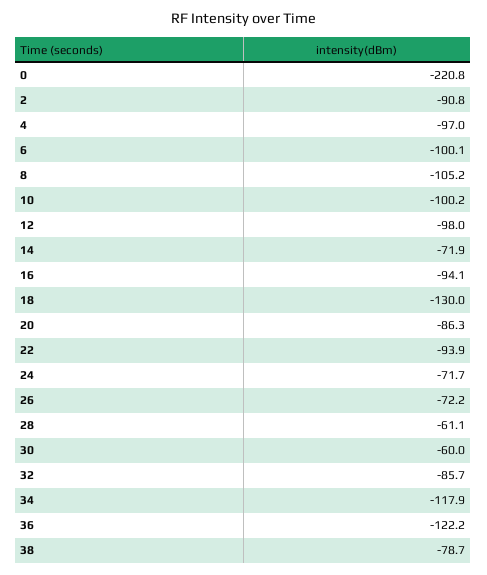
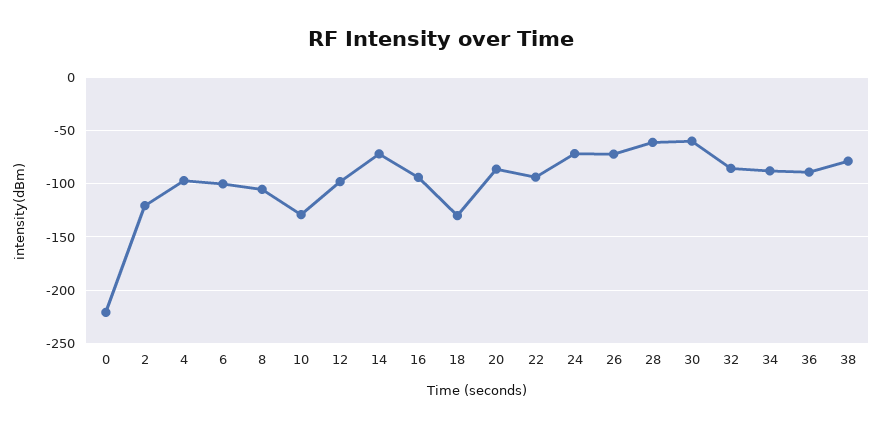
  {
    "0": -220.8,
-   "2": -90.8,
+   "2": -120,
    "4": -97,
    "6": -100.1,
    "8": -105.2,
-   "10": -100.2,
+   "10": -130,
    "12": -98,
    "14": -71.9,
    "16": -94.1,
    "18": -130,
    "20": -86.3,
    "22": -93.9,
    "24": -71.7,
    "26": -72.2,
    "28": -61.1,
    "30": -60,
    "32": -85.7,
-   "34": -117.9,
+   "34": -90,
-   "36": -122.2,
+   "36": -90,
    "38": -78.7
  }

